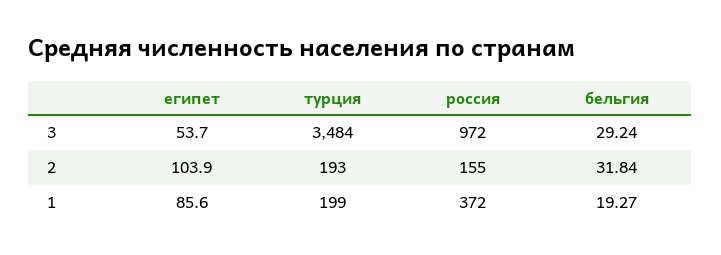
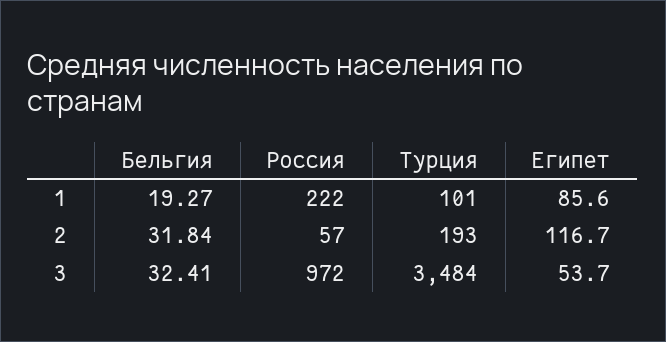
  {
    "египет": {
      "3": 53.7,
-     "2": 103.9,
+     "2": 116.7,
      "1": 85.6
    },
    "турция": {
      "3": 3484,
      "2": 193,
-     "1": 199
+     "1": 101
    },
    "россия": {
      "3": 972,
-     "2": 155,
+     "2": 57,
-     "1": 372
+     "1": 222
    },
    "бельгия": {
-     "3": 29.24,
+     "3": 32.41,
      "2": 31.84,
      "1": 19.27
    }
  }

